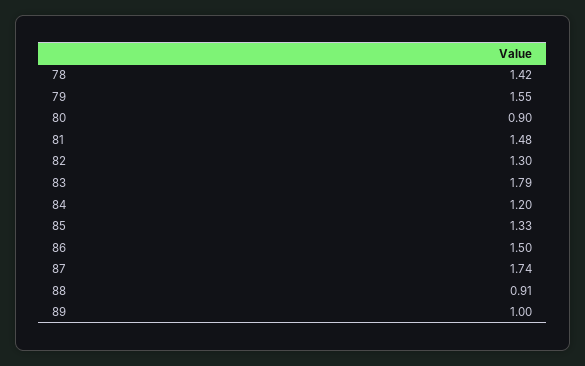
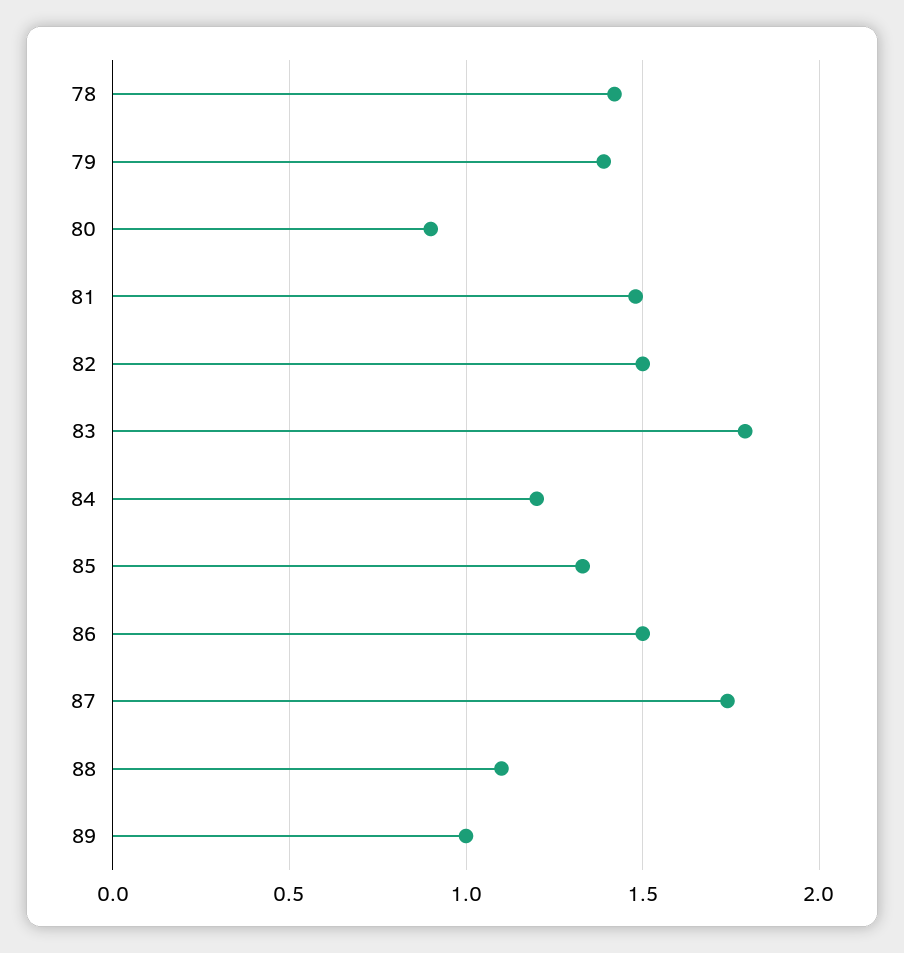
  {
    "78": 1.42,
-   "79": 1.55,
+   "79": 1.4,
    "80": 0.9,
    "81": 1.48,
-   "82": 1.3,
+   "82": 1.5,
    "83": 1.79,
    "84": 1.2,
    "85": 1.33,
    "86": 1.5,
    "87": 1.74,
-   "88": 0.91,
+   "88": 1.1,
    "89": 1
  }

